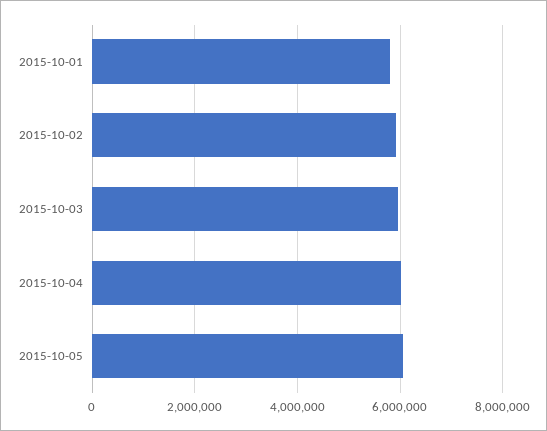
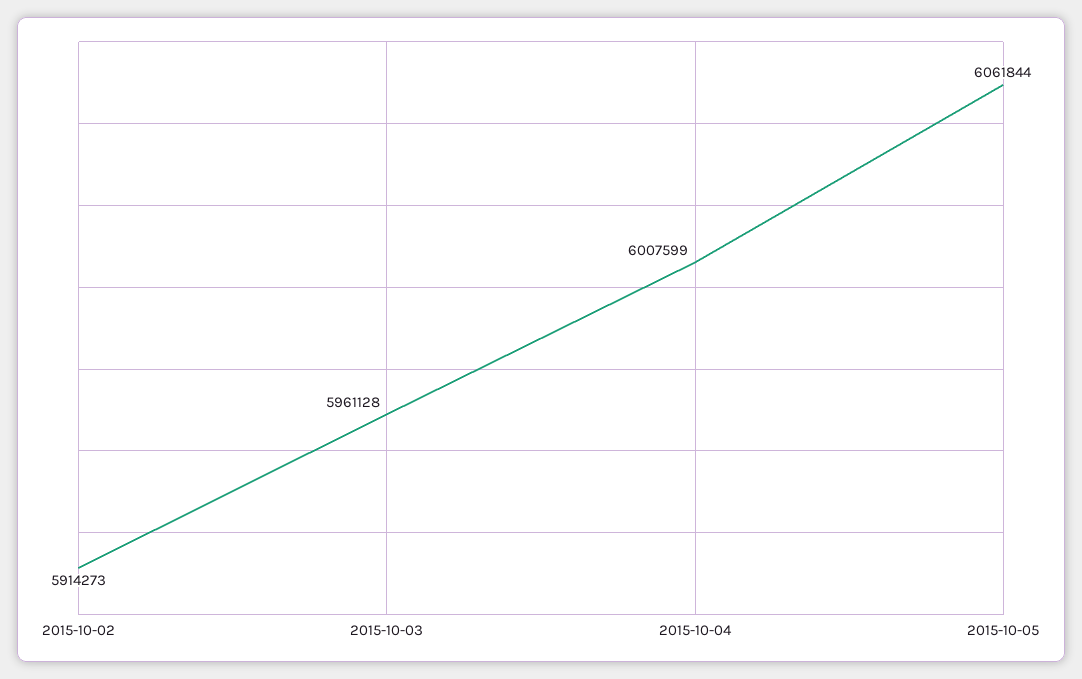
  {
-   "2015-10-01": 5800000,
    "2015-10-02": 5914273,
    "2015-10-03": 5961128,
    "2015-10-04": 6007599,
    "2015-10-05": 6061844
  }

